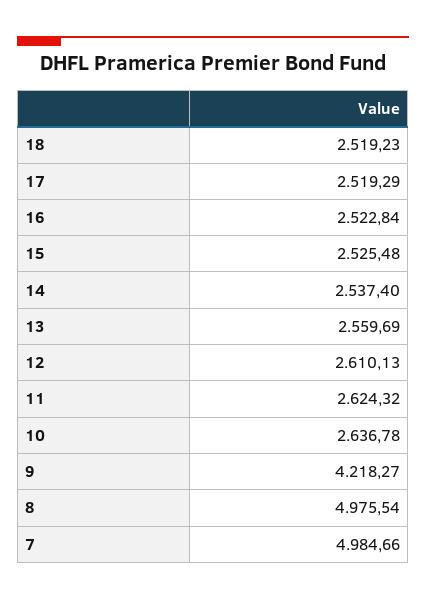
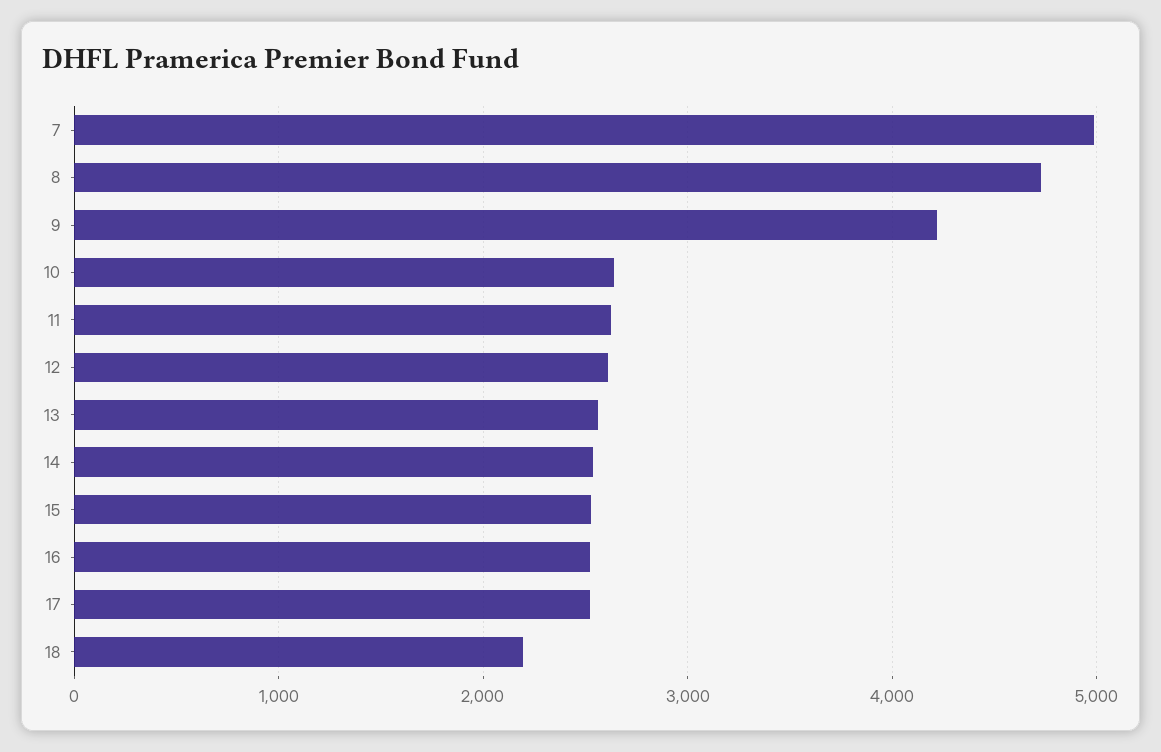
  {
-   "18": 2519.23,
+   "18": 2200,
    "17": 2519.29,
    "16": 2522.84,
    "15": 2525.48,
    "14": 2537.4,
    "13": 2559.69,
    "12": 2610.13,
    "11": 2624.32,
    "10": 2636.78,
    "9": 4218.27,
-   "8": 4975.54,
+   "8": 4700,
    "7": 4984.66
  }

